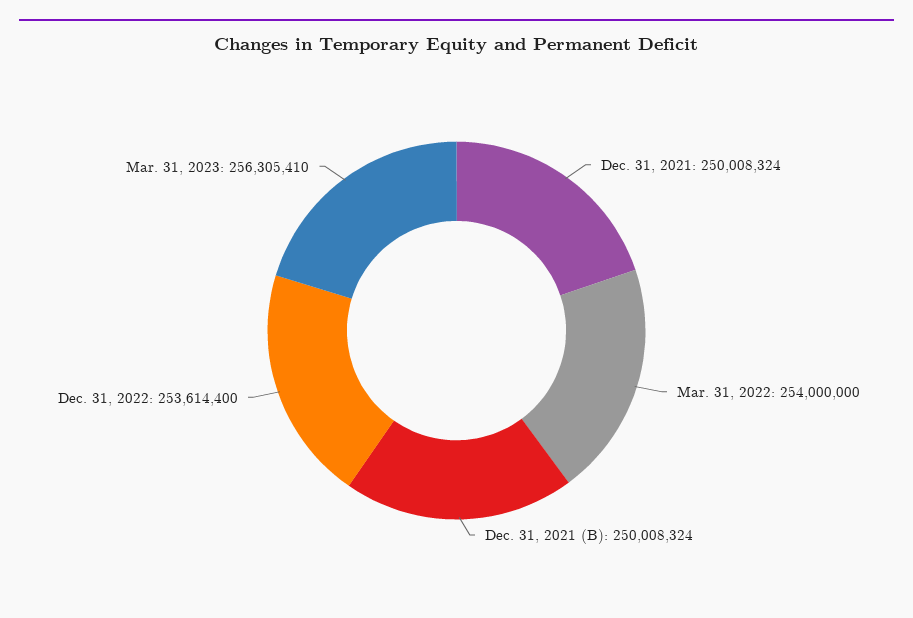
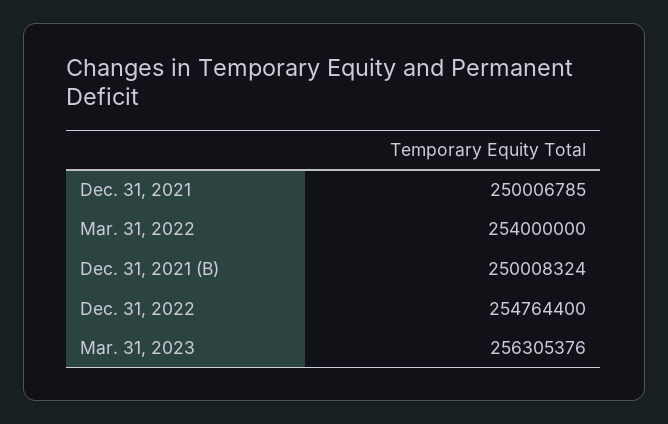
  {
-   "Dec. 31, 2021": 250008324,
+   "Dec. 31, 2021": 250006785,
    "Mar. 31, 2022": 254000000,
    "Dec. 31, 2021 (B)": 250008324,
-   "Dec. 31, 2022": 253614400,
+   "Dec. 31, 2022": 254764400,
-   "Mar. 31, 2023": 256305410
+   "Mar. 31, 2023": 256305376
  }

